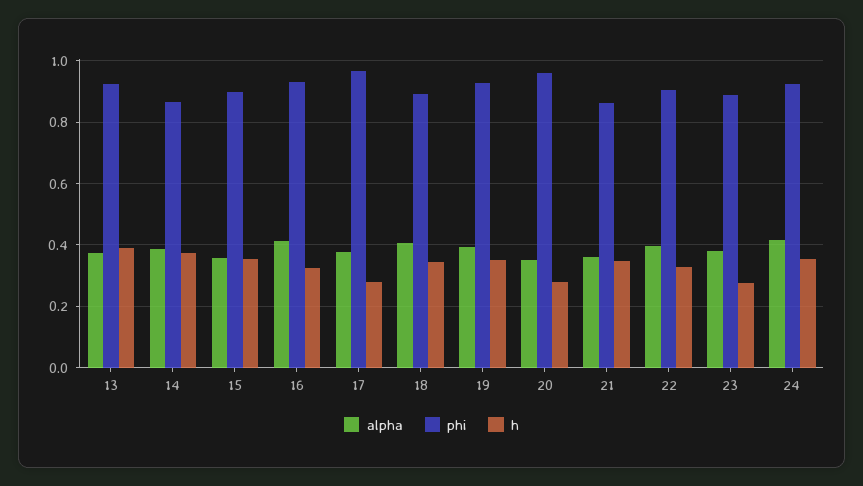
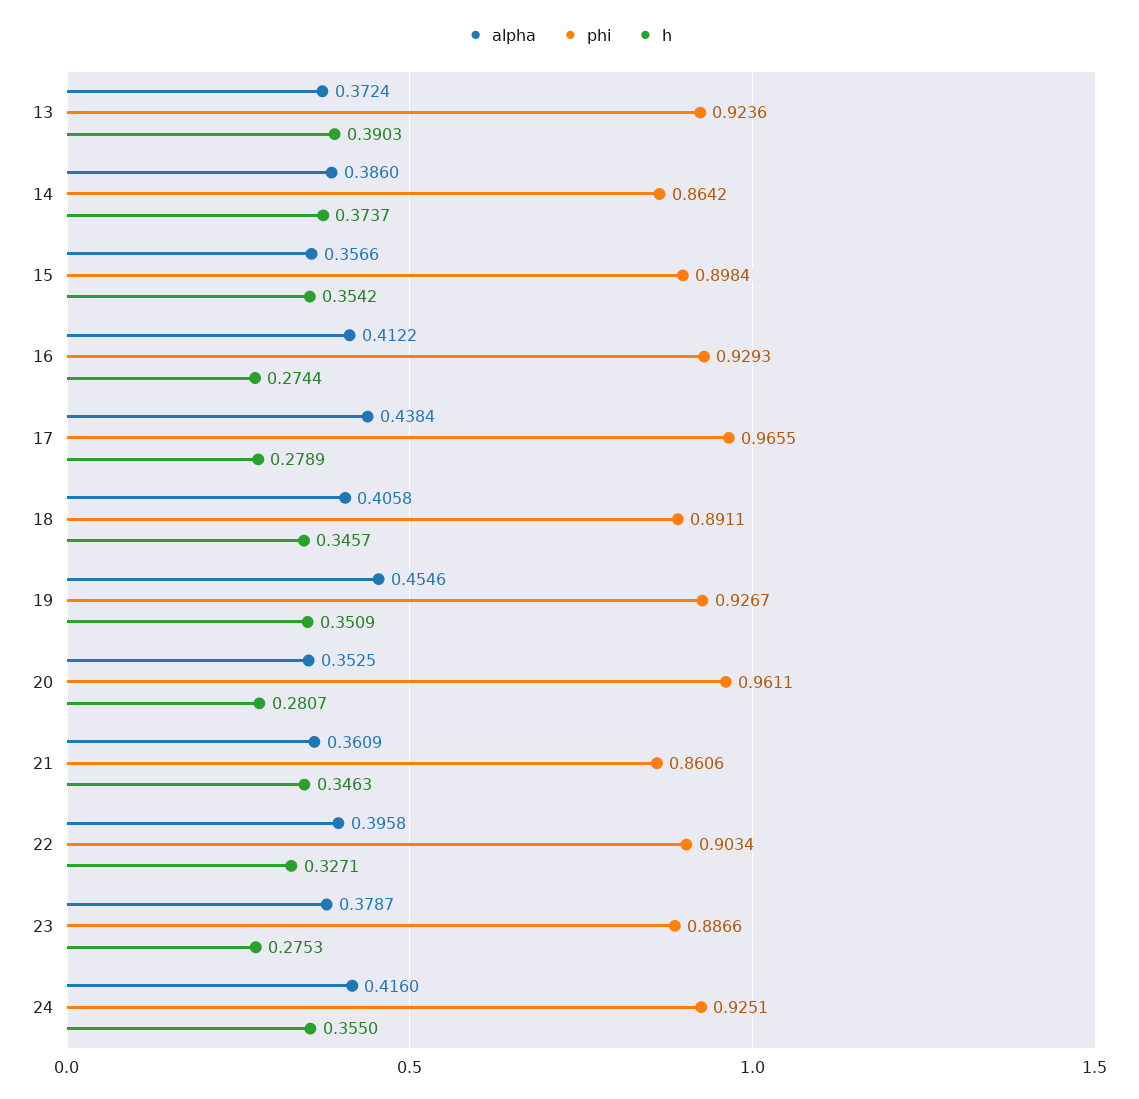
  {
    "alpha": {
      "13": 0.3724,
      "14": 0.386,
      "15": 0.3566,
      "16": 0.4122,
-     "17": 0.38,
+     "17": 0.4384,
      "18": 0.4058,
-     "19": 0.4,
+     "19": 0.4546,
      "20": 0.3525,
      "21": 0.3609,
      "22": 0.3958,
      "23": 0.3787,
      "24": 0.416
    },
    "phi": {
      "13": 0.9236,
      "14": 0.8642,
      "15": 0.8984,
      "16": 0.9293,
      "17": 0.9655,
      "18": 0.8911,
      "19": 0.9267,
      "20": 0.9611,
      "21": 0.8606,
      "22": 0.9034,
      "23": 0.8866,
      "24": 0.9251
    },
    "h": {
      "13": 0.3903,
      "14": 0.3737,
      "15": 0.3542,
-     "16": 0.32,
+     "16": 0.2744,
      "17": 0.2789,
      "18": 0.3457,
      "19": 0.3509,
      "20": 0.2807,
      "21": 0.3463,
      "22": 0.3271,
      "23": 0.2753,
      "24": 0.355
    }
  }

